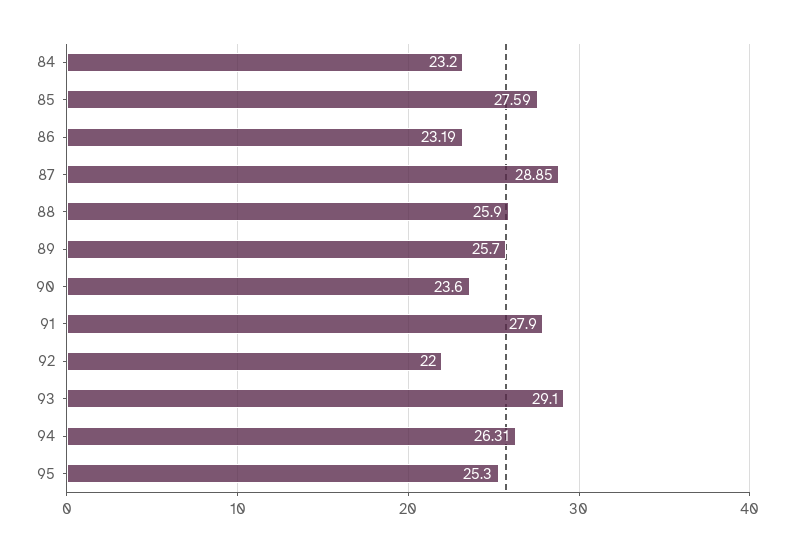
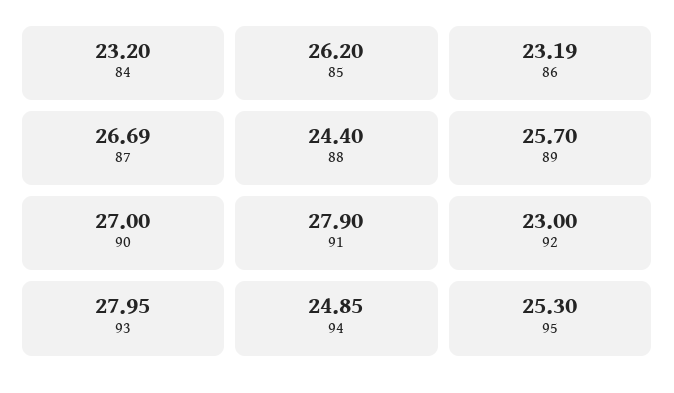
  {
    "84": 23.2,
-   "85": 27.59,
+   "85": 26.2,
    "86": 23.19,
-   "87": 28.85,
+   "87": 26.69,
-   "88": 25.9,
+   "88": 24.4,
    "89": 25.7,
-   "90": 23.6,
+   "90": 27,
    "91": 27.9,
-   "92": 22,
+   "92": 23,
-   "93": 29.1,
+   "93": 27.95,
-   "94": 26.31,
+   "94": 24.85,
    "95": 25.3
  }

